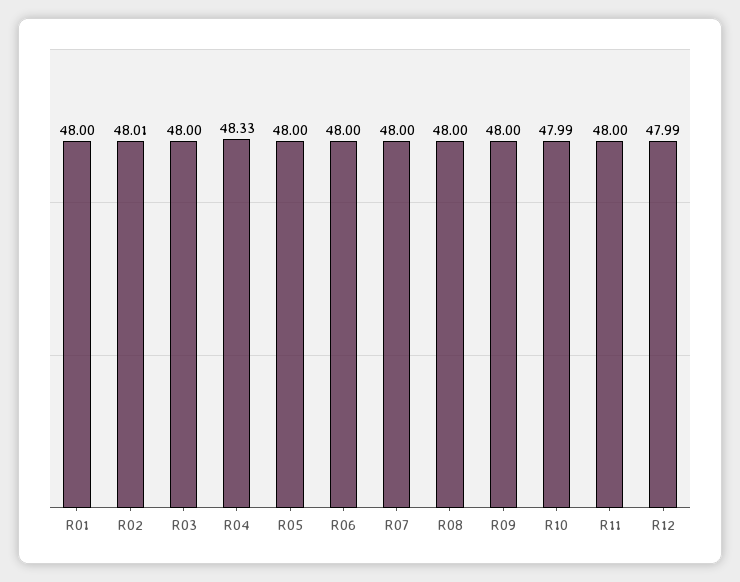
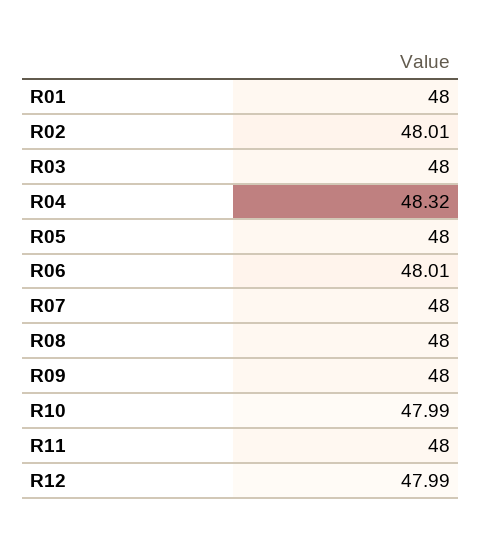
  {
    "R01": 48,
    "R02": 48.01,
    "R03": 48,
-   "R04": 48.33,
+   "R04": 48.32,
    "R05": 48,
-   "R06": 48,
+   "R06": 48.01,
    "R07": 48,
    "R08": 48,
    "R09": 48,
    "R10": 47.99,
    "R11": 48,
    "R12": 47.99
  }

